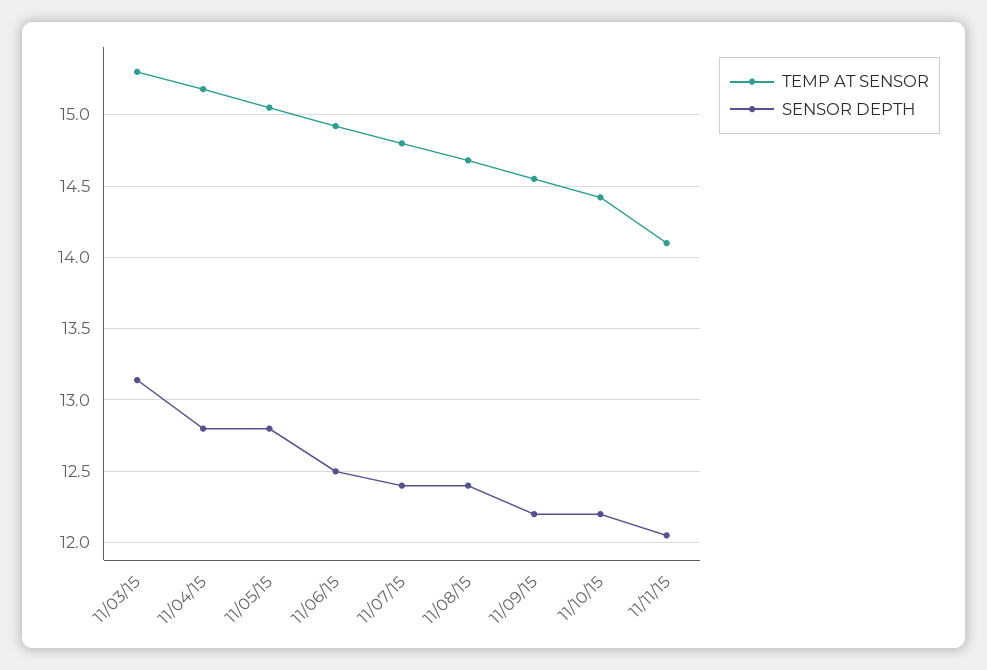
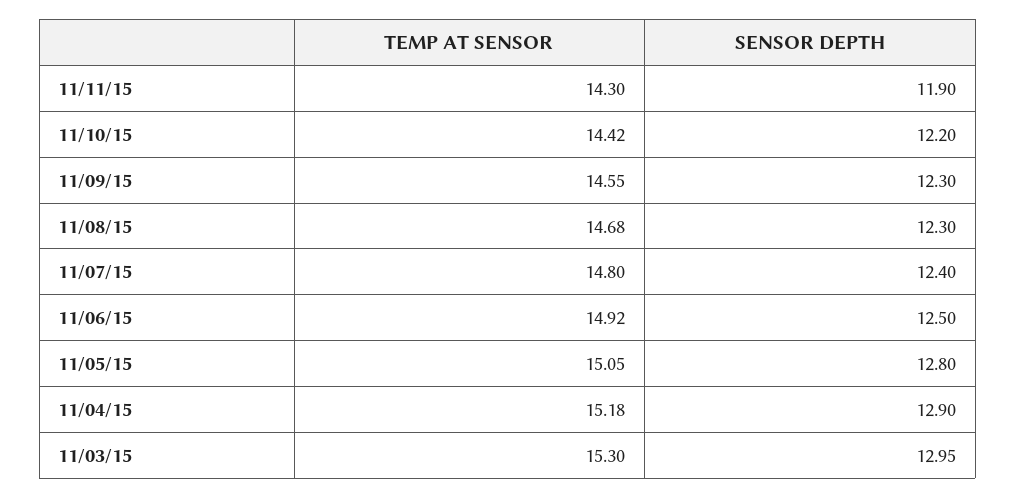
  {
    "TEMP AT SENSOR": {
      "11/03/15": 15.3,
      "11/04/15": 15.18,
      "11/05/15": 15.05,
      "11/06/15": 14.92,
      "11/07/15": 14.8,
      "11/08/15": 14.68,
      "11/09/15": 14.55,
      "11/10/15": 14.42,
-     "11/11/15": 14.1
+     "11/11/15": 14.3
    },
    "SENSOR DEPTH": {
-     "11/03/15": 13.15,
+     "11/03/15": 12.95,
-     "11/04/15": 12.8,
+     "11/04/15": 12.9,
      "11/05/15": 12.8,
      "11/06/15": 12.5,
      "11/07/15": 12.4,
-     "11/08/15": 12.4,
+     "11/08/15": 12.3,
-     "11/09/15": 12.2,
+     "11/09/15": 12.3,
      "11/10/15": 12.2,
-     "11/11/15": 12.05
+     "11/11/15": 11.9
    }
  }

